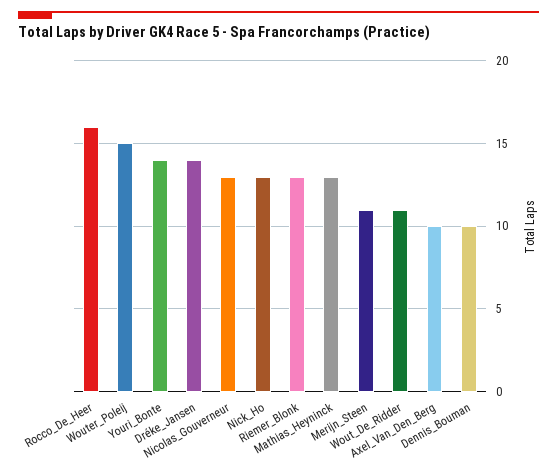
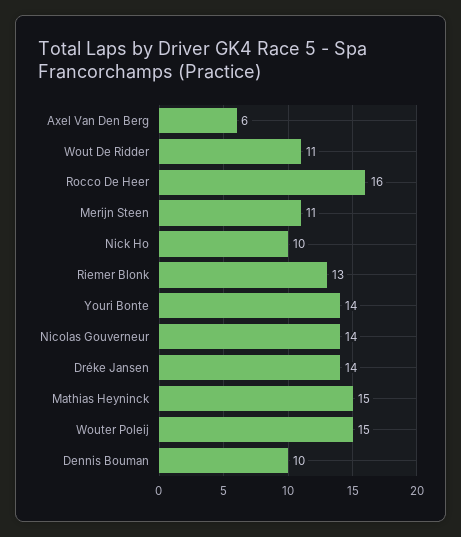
  {
    "Rocco_De_Heer": 16,
    "Wouter_Poleij": 15,
    "Youri_Bonte": 14,
    "Dréke_Jansen": 14,
-   "Nicolas_Gouverneur": 13,
+   "Nicolas_Gouverneur": 14,
-   "Nick_Ho": 13,
+   "Nick_Ho": 10,
    "Riemer_Blonk": 13,
-   "Mathias_Heyninck": 13,
+   "Mathias_Heyninck": 15,
    "Merijn_Steen": 11,
    "Wout_De_Ridder": 11,
-   "Axel_Van_Den_Berg": 10,
+   "Axel_Van_Den_Berg": 6,
    "Dennis_Bouman": 10
  }

